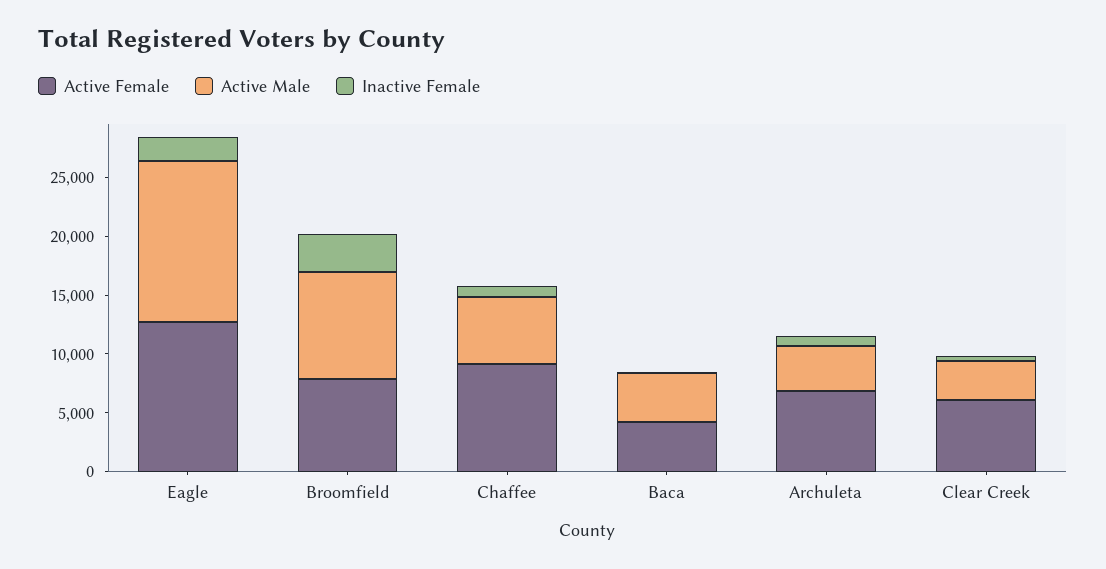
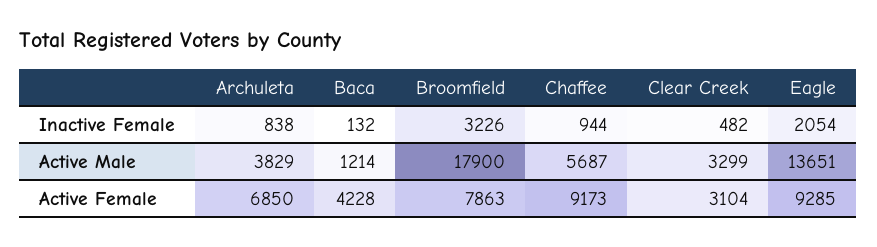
  {
    "Active Female": {
-     "Eagle": 13000,
+     "Eagle": 9285,
      "Broomfield": 7863,
      "Chaffee": 9173,
      "Baca": 4228,
      "Archuleta": 6850,
-     "Clear Creek": 6000
+     "Clear Creek": 3104
    },
    "Active Male": {
      "Eagle": 13651,
-     "Broomfield": 9000,
+     "Broomfield": 17900,
      "Chaffee": 5687,
-     "Baca": 4000,
+     "Baca": 1214,
      "Archuleta": 3829,
      "Clear Creek": 3299
    },
    "Inactive Female": {
      "Eagle": 2054,
      "Broomfield": 3226,
      "Chaffee": 944,
      "Baca": 132,
      "Archuleta": 838,
      "Clear Creek": 482
    }
  }

